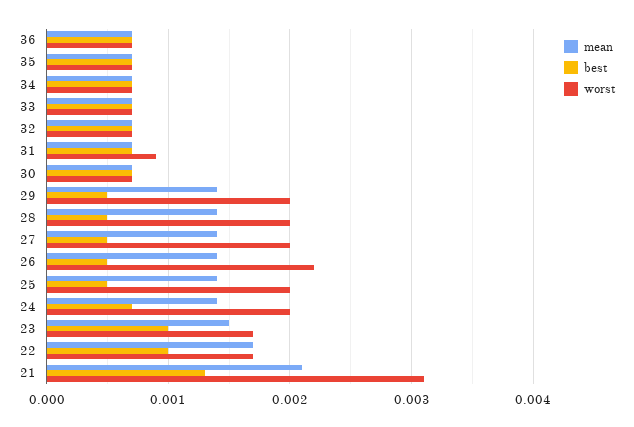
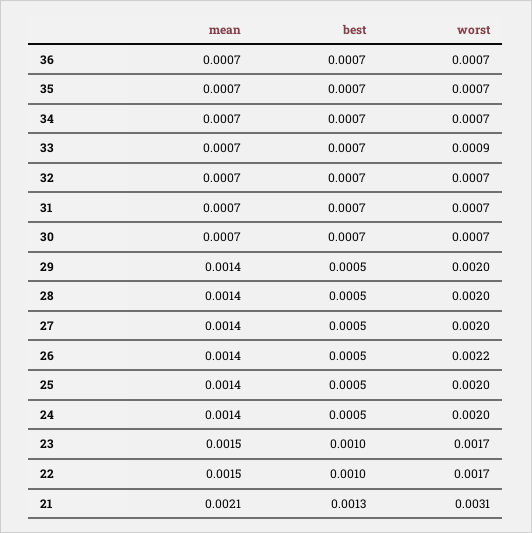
  {
    "mean": {
      "36": 0.0007,
      "35": 0.0007,
      "34": 0.0007,
      "33": 0.0007,
      "32": 0.0007,
      "31": 0.0007,
      "30": 0.0007,
      "29": 0.0014,
      "28": 0.0014,
      "27": 0.0014,
      "26": 0.0014,
      "25": 0.0014,
      "24": 0.0014,
      "23": 0.0015,
-     "22": 0.0017,
+     "22": 0.0015,
      "21": 0.0021
    },
    "best": {
      "36": 0.0007,
      "35": 0.0007,
      "34": 0.0007,
      "33": 0.0007,
      "32": 0.0007,
      "31": 0.0007,
      "30": 0.0007,
      "29": 0.0005,
      "28": 0.0005,
      "27": 0.0005,
      "26": 0.0005,
      "25": 0.0005,
-     "24": 0.0007,
+     "24": 0.0005,
      "23": 0.001,
      "22": 0.001,
      "21": 0.0013
    },
    "worst": {
      "36": 0.0007,
      "35": 0.0007,
      "34": 0.0007,
-     "33": 0.0007,
+     "33": 0.0009,
      "32": 0.0007,
-     "31": 0.0009,
+     "31": 0.0007,
      "30": 0.0007,
      "29": 0.002,
      "28": 0.002,
      "27": 0.002,
      "26": 0.0022,
      "25": 0.002,
      "24": 0.002,
      "23": 0.0017,
      "22": 0.0017,
      "21": 0.0031
    }
  }

